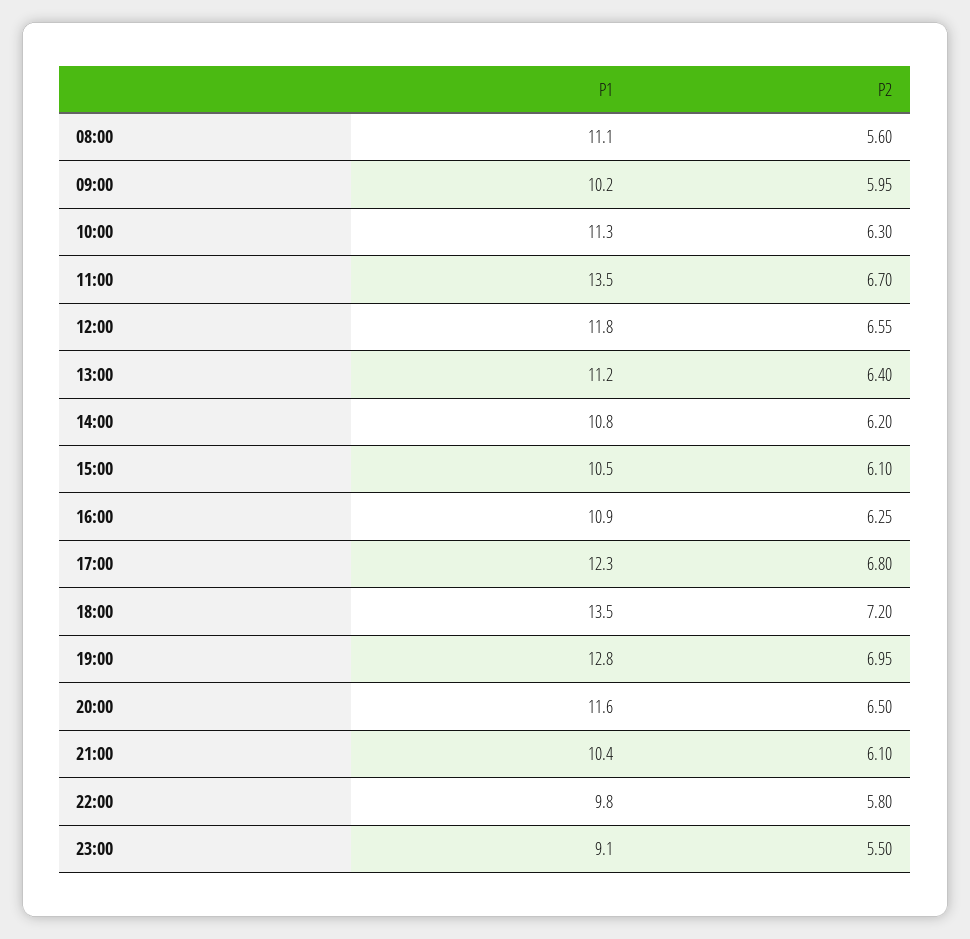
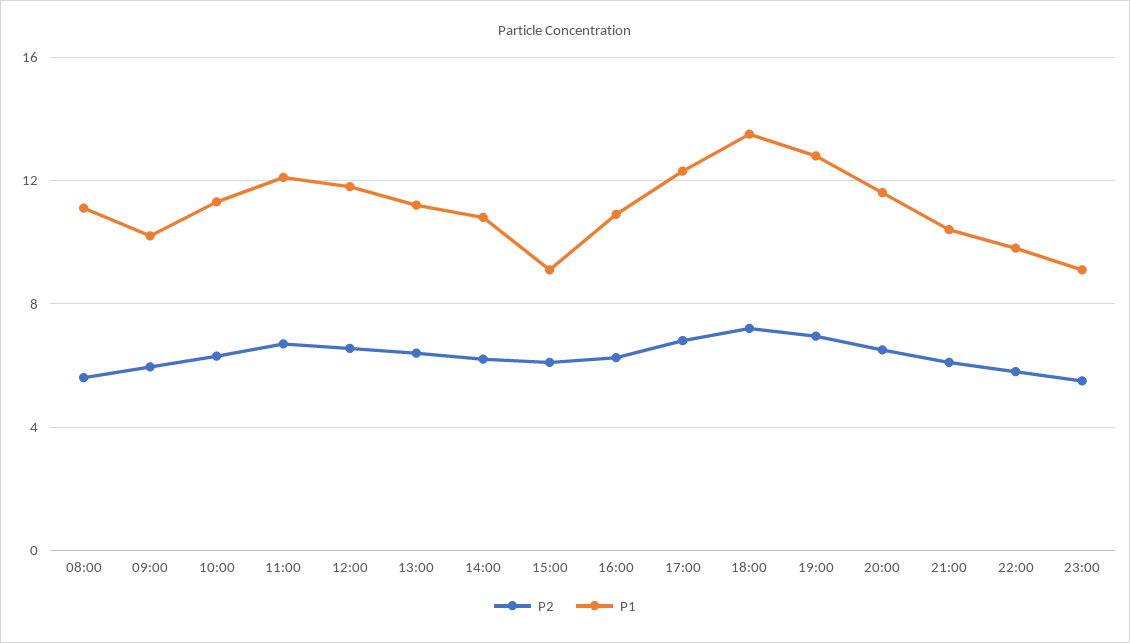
  {
    "P1": {
      "08:00": 11.1,
      "09:00": 10.2,
      "10:00": 11.3,
-     "11:00": 13.5,
+     "11:00": 12,
      "12:00": 11.8,
      "13:00": 11.2,
      "14:00": 10.8,
-     "15:00": 10.5,
+     "15:00": 9,
      "16:00": 10.9,
      "17:00": 12.3,
      "18:00": 13.5,
      "19:00": 12.8,
      "20:00": 11.6,
      "21:00": 10.4,
      "22:00": 9.8,
      "23:00": 9.1
    },
    "P2": {
      "08:00": 5.6,
      "09:00": 5.95,
      "10:00": 6.3,
      "11:00": 6.7,
      "12:00": 6.55,
      "13:00": 6.4,
      "14:00": 6.2,
      "15:00": 6.1,
      "16:00": 6.25,
      "17:00": 6.8,
      "18:00": 7.2,
      "19:00": 6.95,
      "20:00": 6.5,
      "21:00": 6.1,
      "22:00": 5.8,
      "23:00": 5.5
    }
  }

